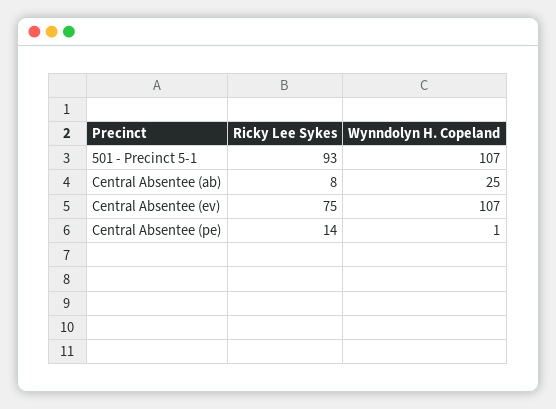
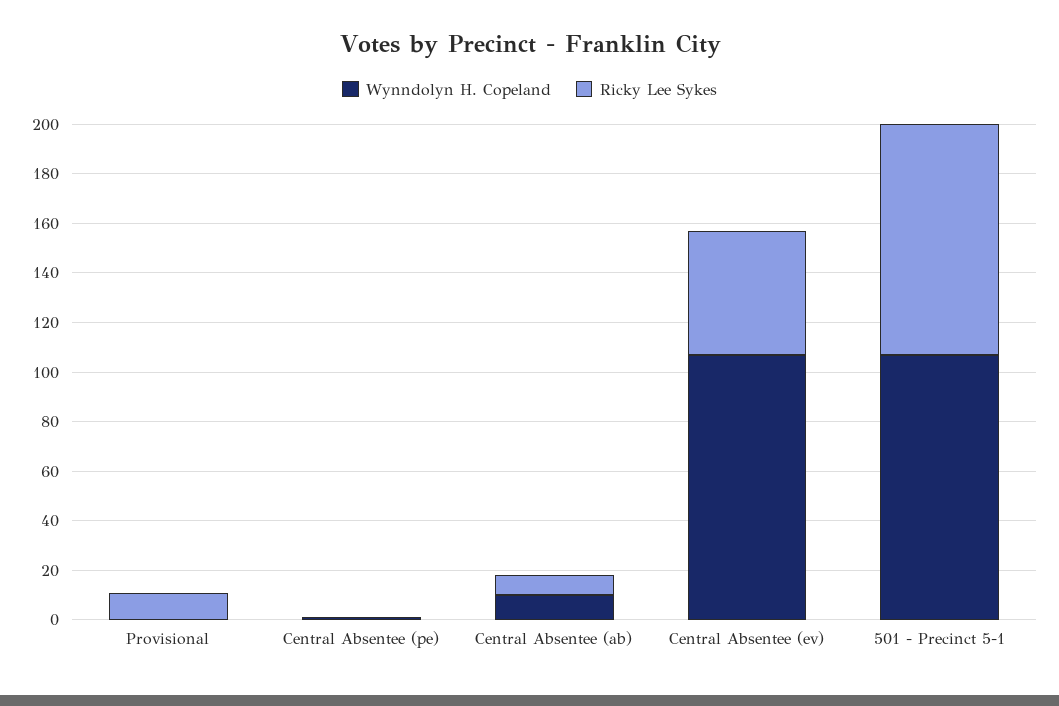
  {
    "Ricky Lee Sykes": {
      "501 - Precinct 5-1": 93,
      "Central Absentee (ab)": 8,
-     "Central Absentee (ev)": 75,
+     "Central Absentee (ev)": 50,
-     "Central Absentee (pe)": 14
+     "Central Absentee (pe)": 0,
+     "Provisional": 10
    },
    "Wynndolyn H. Copeland": {
      "501 - Precinct 5-1": 107,
-     "Central Absentee (ab)": 25,
+     "Central Absentee (ab)": 10,
      "Central Absentee (ev)": 107,
-     "Central Absentee (pe)": 1
+     "Central Absentee (pe)": 1,
+     "Provisional": 0
    }
  }

